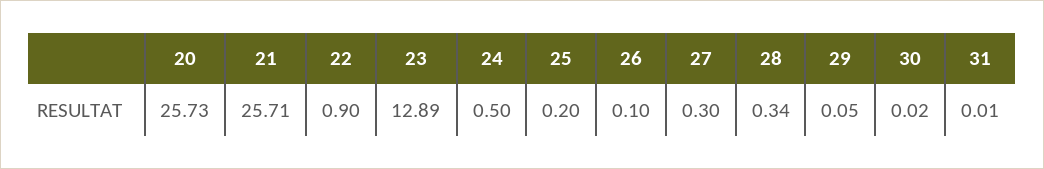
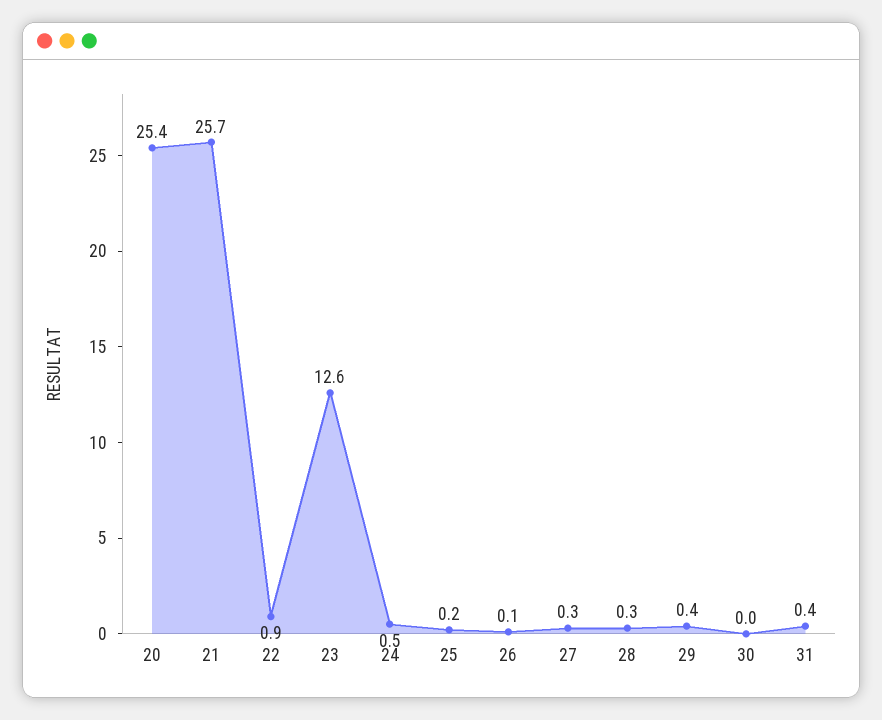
  {
-   "20": 25.73,
+   "20": 25.4,
    "21": 25.71,
    "22": 0.9,
-   "23": 12.89,
+   "23": 12.6,
    "24": 0.5,
    "25": 0.2,
    "26": 0.1,
    "27": 0.3,
    "28": 0.34,
-   "29": 0.05,
+   "29": 0.4,
    "30": 0.02,
-   "31": 0.01
+   "31": 0.4
  }

